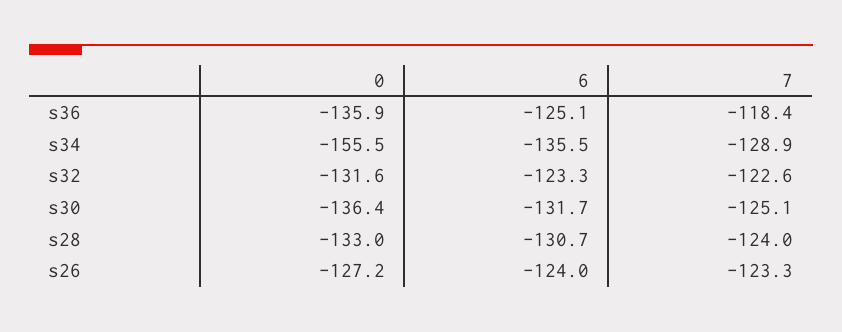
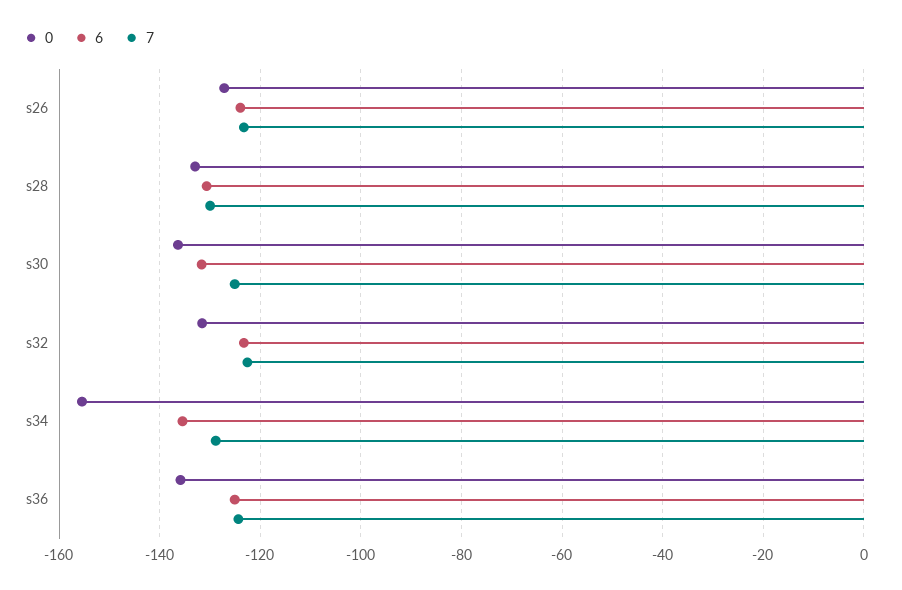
  {
    "0": {
      "s36": -135.9,
      "s34": -155.5,
      "s32": -131.6,
      "s30": -136.4,
      "s28": -133,
      "s26": -127.2
    },
    "6": {
      "s36": -125.1,
      "s34": -135.5,
      "s32": -123.3,
      "s30": -131.7,
      "s28": -130.7,
      "s26": -124
    },
    "7": {
-     "s36": -118.4,
+     "s36": -124,
      "s34": -128.9,
      "s32": -122.6,
      "s30": -125.1,
-     "s28": -124,
+     "s28": -130,
      "s26": -123.3
    }
  }

